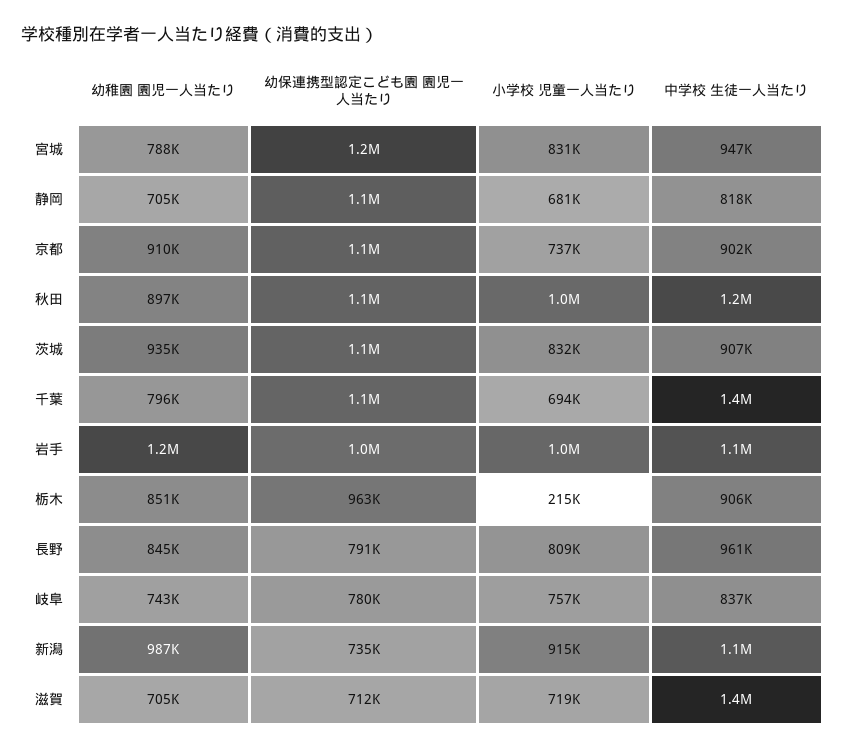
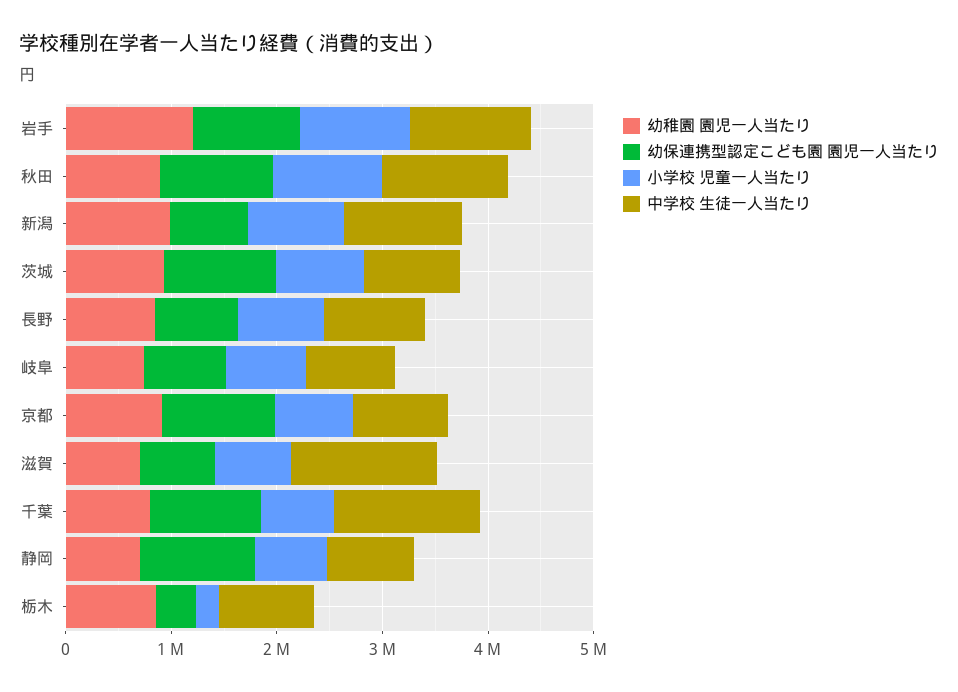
  {
    "幼稚園 園児一人当たり": {
-     "宮城": 788000,
      "静岡": 705000,
      "京都": 910000,
      "秋田": 897000,
      "茨城": 935000,
      "千葉": 796000,
      "岩手": 1200000,
      "栃木": 851000,
      "長野": 845000,
      "岐阜": 743000,
      "新潟": 987000,
      "滋賀": 705000
    },
    "幼保連携型認定こども園 園児一人当たり": {
-     "宮城": 1200000,
      "静岡": 1100000,
      "京都": 1100000,
      "秋田": 1100000,
      "茨城": 1100000,
      "千葉": 1100000,
      "岩手": 1000000,
-     "栃木": 963000,
+     "栃木": 400000,
      "長野": 791000,
      "岐阜": 780000,
      "新潟": 735000,
      "滋賀": 712000
    },
    "小学校 児童一人当たり": {
-     "宮城": 831000,
      "静岡": 681000,
      "京都": 737000,
      "秋田": 1000000,
      "茨城": 832000,
      "千葉": 694000,
      "岩手": 1000000,
      "栃木": 215000,
      "長野": 809000,
      "岐阜": 757000,
      "新潟": 915000,
      "滋賀": 719000
    },
    "中学校 生徒一人当たり": {
-     "宮城": 947000,
      "静岡": 818000,
      "京都": 902000,
      "秋田": 1200000,
      "茨城": 907000,
      "千葉": 1400000,
      "岩手": 1100000,
      "栃木": 906000,
      "長野": 961000,
      "岐阜": 837000,
      "新潟": 1100000,
      "滋賀": 1400000
    }
  }

